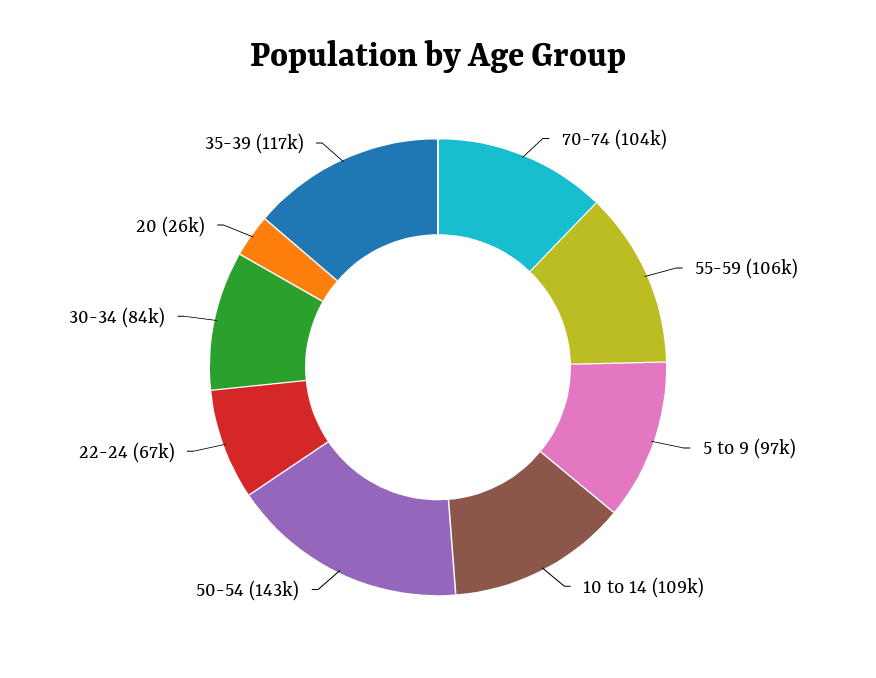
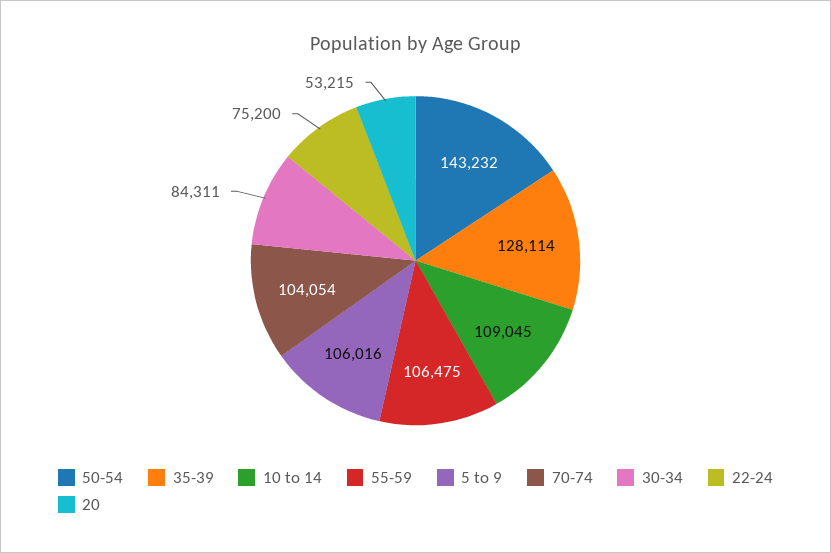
  {
    "70-74": 104054,
    "55-59": 106475,
-   "5 to 9": 97000,
+   "5 to 9": 106016,
    "10 to 14": 109045,
    "50-54": 143232,
-   "22-24": 67000,
+   "22-24": 75200,
    "30-34": 84311,
-   "20": 26000,
+   "20": 53215,
-   "35-39": 117000
+   "35-39": 128114
  }

